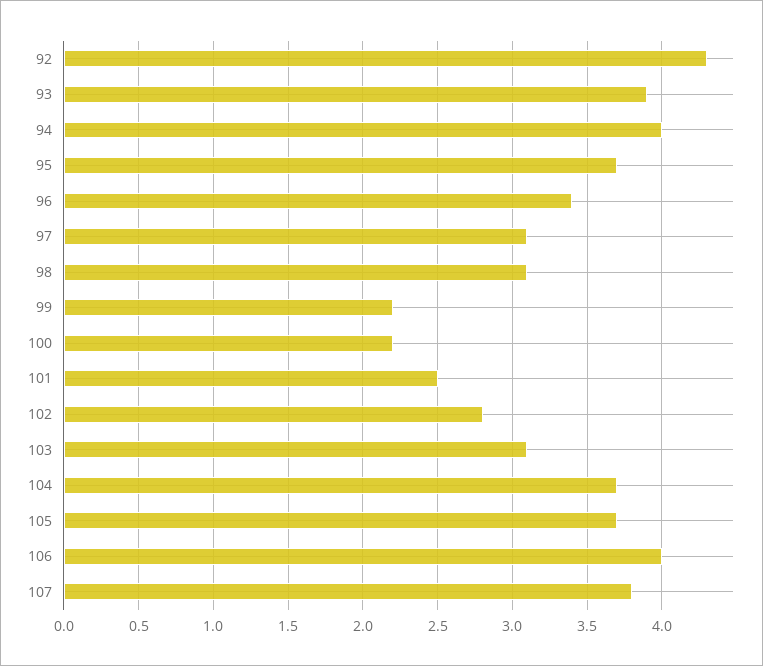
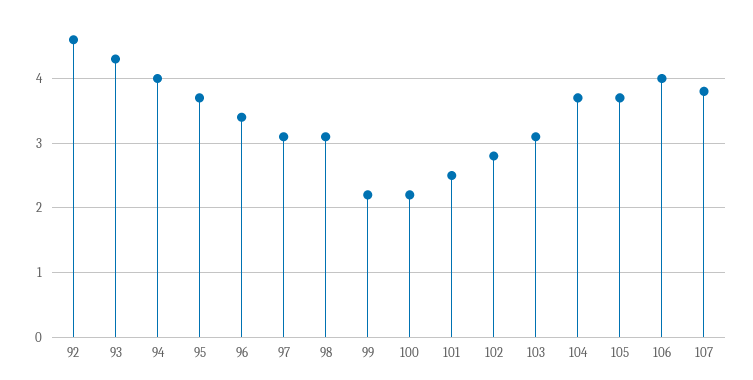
  {
-   "92": 4.3,
+   "92": 4.6,
-   "93": 3.9,
+   "93": 4.3,
    "94": 4,
    "95": 3.7,
    "96": 3.4,
    "97": 3.1,
    "98": 3.1,
    "99": 2.2,
    "100": 2.2,
    "101": 2.5,
    "102": 2.8,
    "103": 3.1,
    "104": 3.7,
    "105": 3.7,
    "106": 4,
    "107": 3.8
  }

